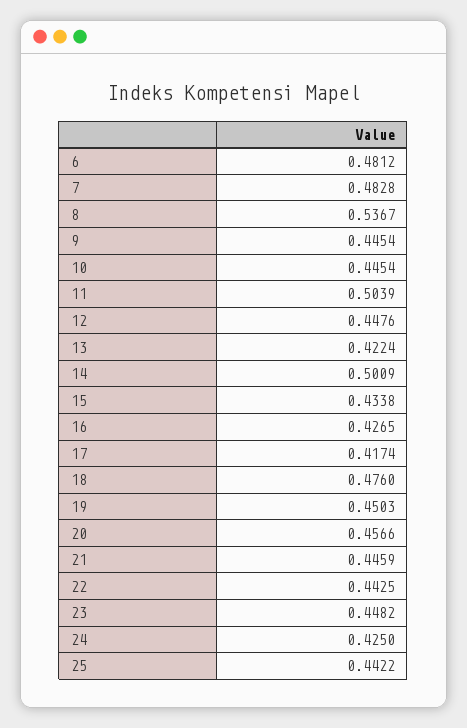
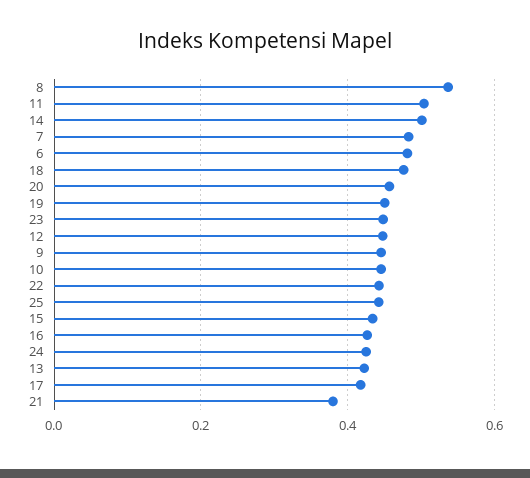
  {
    "6": 0.4812,
    "7": 0.4828,
    "8": 0.5367,
    "9": 0.4454,
    "10": 0.4454,
    "11": 0.5039,
    "12": 0.4476,
    "13": 0.4224,
    "14": 0.5009,
    "15": 0.4338,
    "16": 0.4265,
    "17": 0.4174,
    "18": 0.476,
    "19": 0.4503,
    "20": 0.4566,
-   "21": 0.4459,
+   "21": 0.38,
    "22": 0.4425,
    "23": 0.4482,
    "24": 0.425,
    "25": 0.4422
  }

